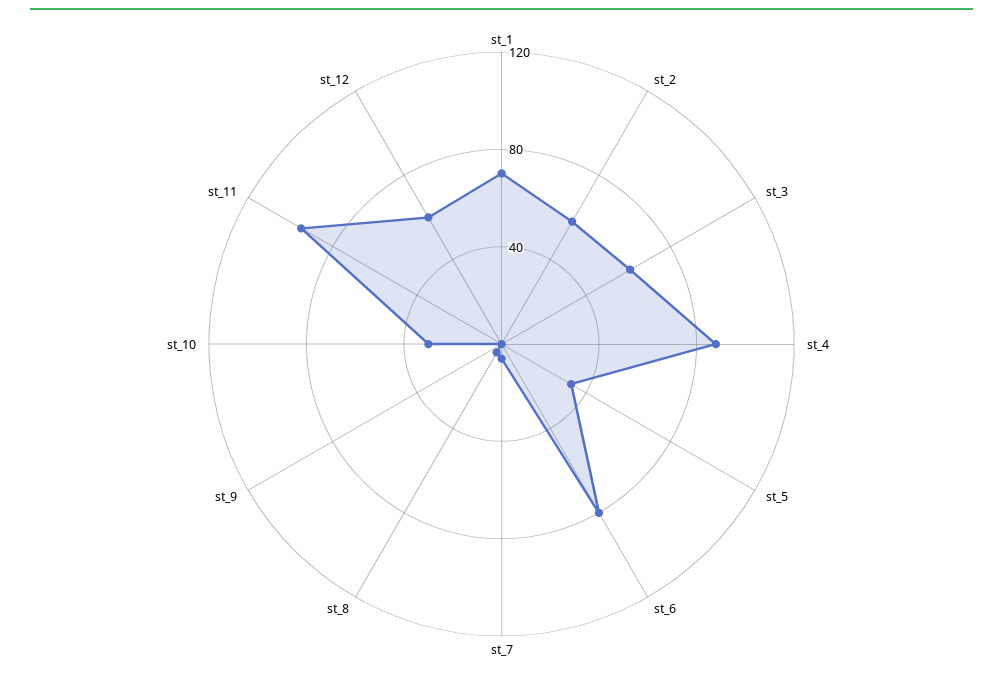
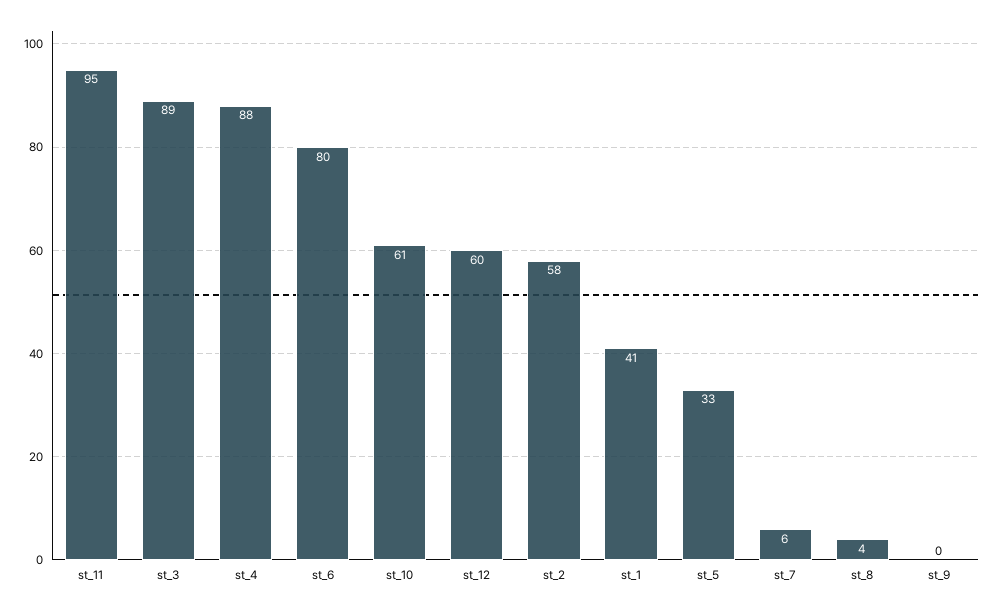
  {
-   "st_1": 70,
+   "st_1": 41,
    "st_2": 58,
-   "st_3": 60,
+   "st_3": 89,
    "st_4": 88,
    "st_5": 33,
    "st_6": 80,
    "st_7": 6,
    "st_8": 4,
    "st_9": 0,
-   "st_10": 30,
+   "st_10": 61,
    "st_11": 95,
    "st_12": 60
  }

